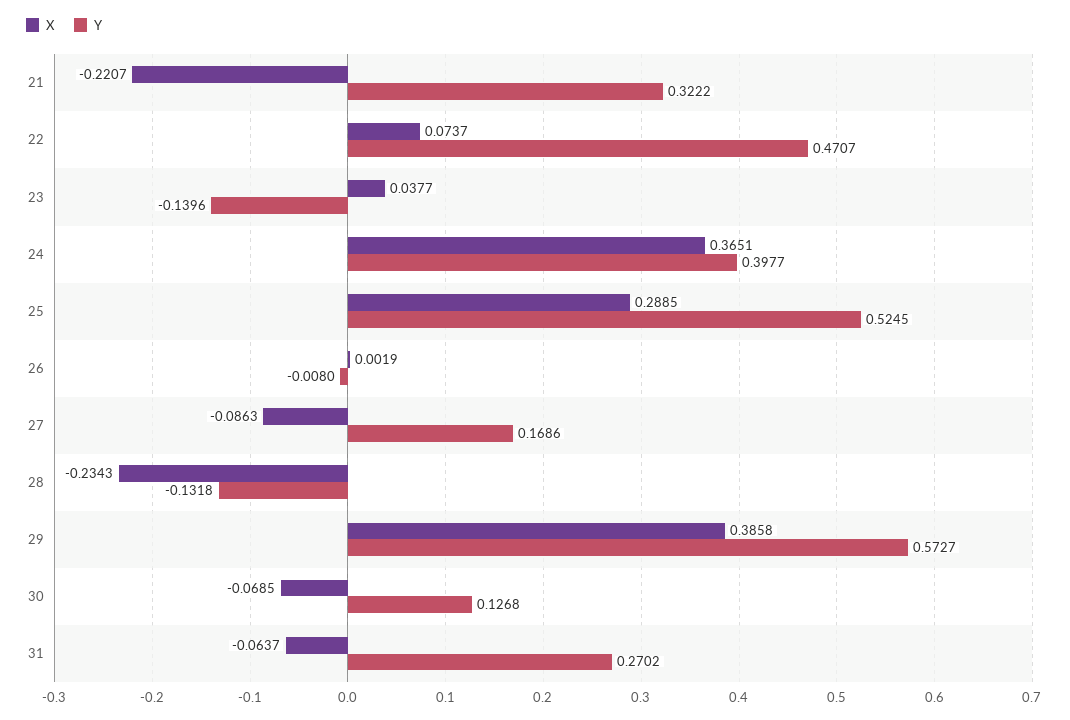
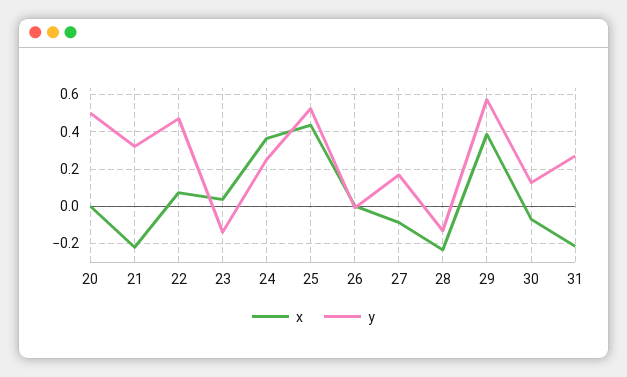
  {
    "X": {
      "21": -0.2207,
      "22": 0.0737,
      "23": 0.0377,
      "24": 0.3651,
-     "25": 0.2885,
+     "25": 0.45,
      "26": 0.0019,
      "27": -0.0863,
      "28": -0.2343,
      "29": 0.3858,
      "30": -0.0685,
-     "31": -0.0637
+     "31": -0.2,
+     "20": 0
    },
    "Y": {
      "21": 0.3222,
      "22": 0.4707,
      "23": -0.1396,
-     "24": 0.3977,
+     "24": 0.25,
      "25": 0.5245,
      "26": -0.008,
      "27": 0.1686,
      "28": -0.1318,
      "29": 0.5727,
      "30": 0.1268,
-     "31": 0.2702
+     "31": 0.2702,
+     "20": 0.5
    }
  }

